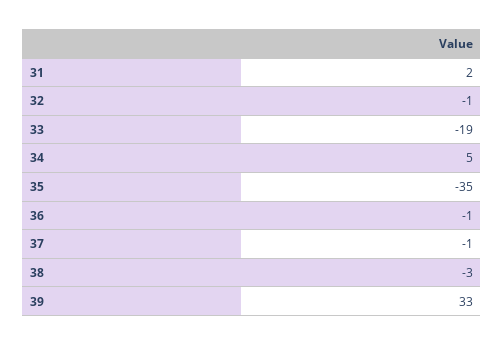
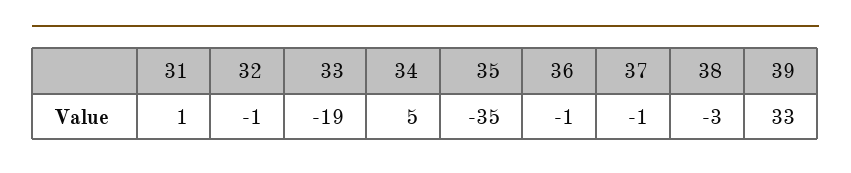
  {
-   "31": 2,
+   "31": 1,
    "32": -1,
    "33": -19,
    "34": 5,
    "35": -35,
    "36": -1,
    "37": -1,
    "38": -3,
    "39": 33
  }

